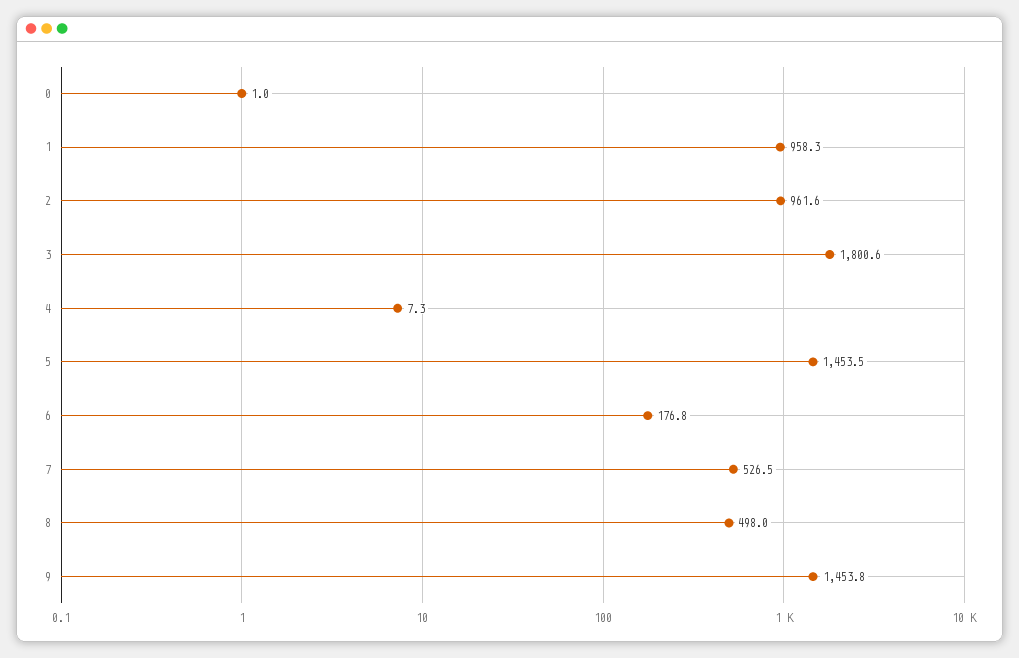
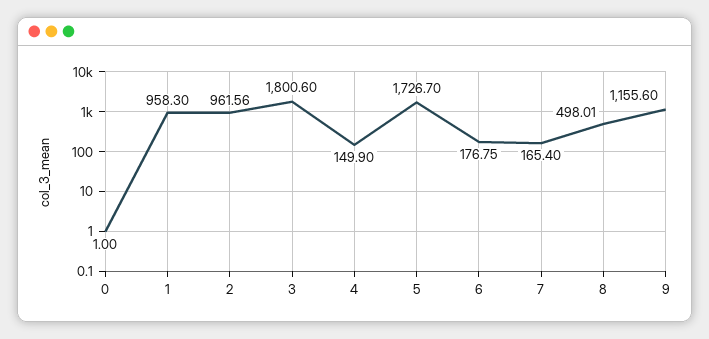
  {
    "0": 1,
    "1": 958.3,
    "2": 961.56,
    "3": 1800.6,
-   "4": 7.3,
+   "4": 149.9,
-   "5": 1453.5,
+   "5": 1726.7,
    "6": 176.75,
-   "7": 526.5,
+   "7": 165.4,
    "8": 498.01,
-   "9": 1453.8
+   "9": 1155.6
  }

